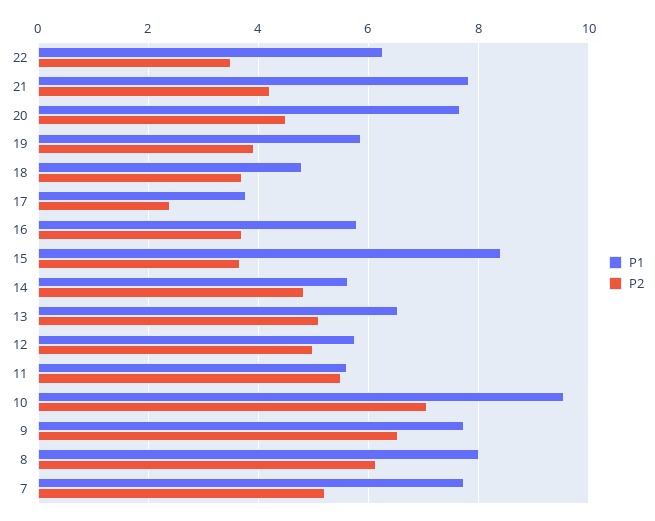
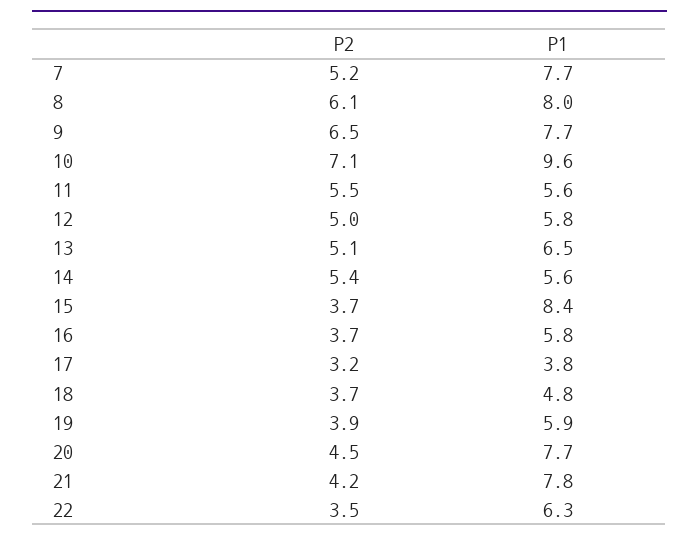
  {
    "P1": {
      "22": 6.3,
      "21": 7.8,
      "20": 7.7,
      "19": 5.9,
      "18": 4.8,
      "17": 3.8,
      "16": 5.8,
      "15": 8.4,
      "14": 5.6,
      "13": 6.5,
      "12": 5.8,
      "11": 5.6,
      "10": 9.6,
      "9": 7.7,
      "8": 8,
      "7": 7.7
    },
    "P2": {
      "22": 3.5,
      "21": 4.2,
      "20": 4.5,
      "19": 3.9,
      "18": 3.7,
-     "17": 2.4,
+     "17": 3.2,
      "16": 3.7,
      "15": 3.7,
-     "14": 4.8,
+     "14": 5.4,
      "13": 5.1,
      "12": 5,
      "11": 5.5,
      "10": 7.1,
      "9": 6.5,
      "8": 6.1,
      "7": 5.2
    }
  }

